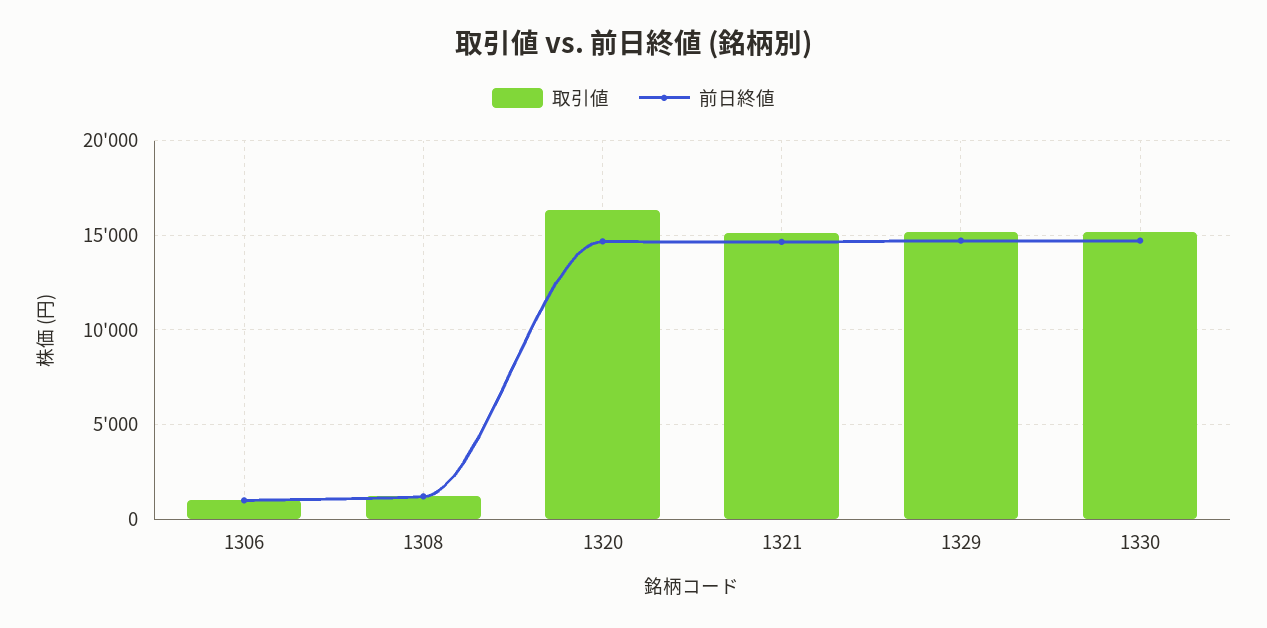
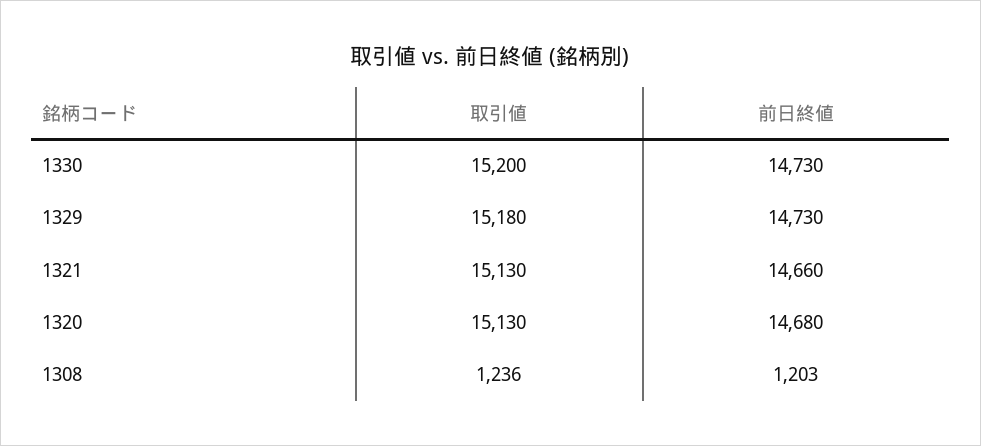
  {
    "取引値": {
-     "1306": 1000,
      "1308": 1236,
-     "1320": 16500,
+     "1320": 15130,
      "1321": 15130,
      "1329": 15180,
      "1330": 15200
    },
    "前日終値": {
-     "1306": 1000,
      "1308": 1203,
      "1320": 14680,
      "1321": 14660,
      "1329": 14730,
      "1330": 14730
    }
  }

